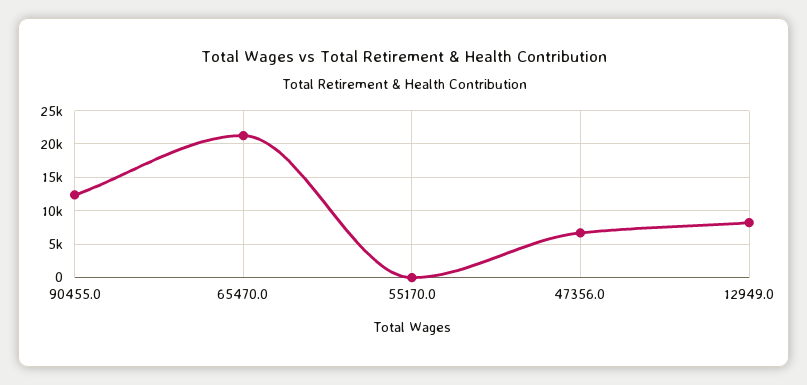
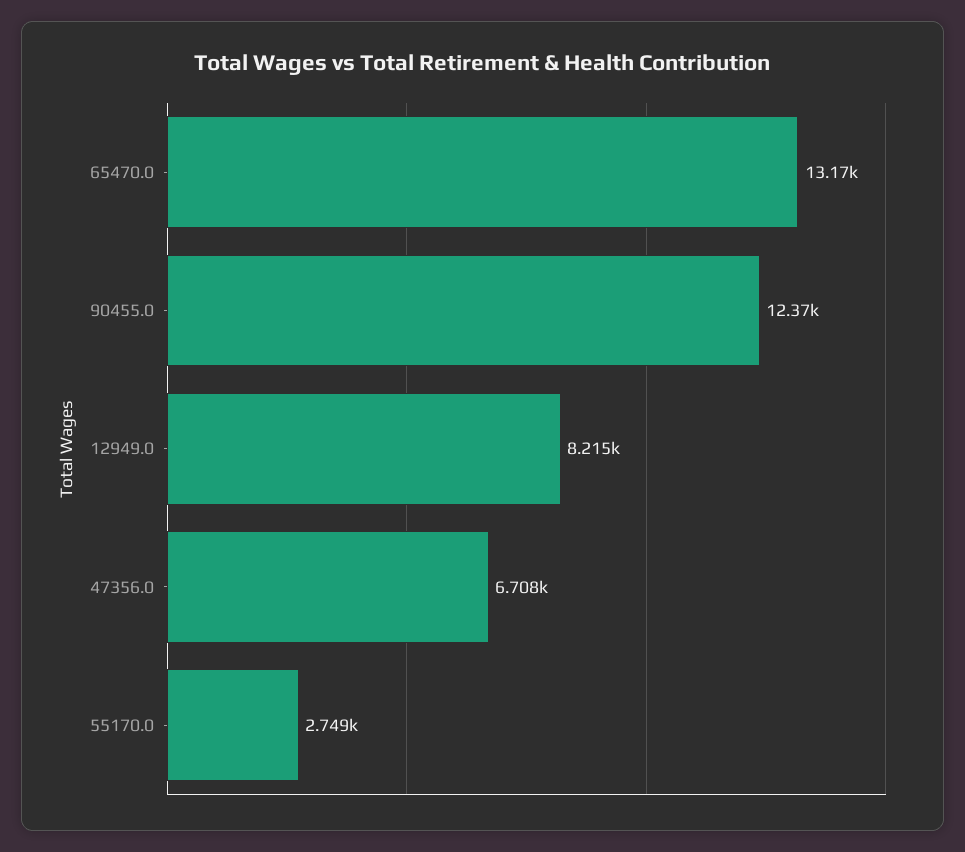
  {
    "90455.0": 12370,
-   "65470.0": 21000,
+   "65470.0": 13170,
-   "55170.0": 0,
+   "55170.0": 2749,
    "47356.0": 6708,
    "12949.0": 8215
  }

